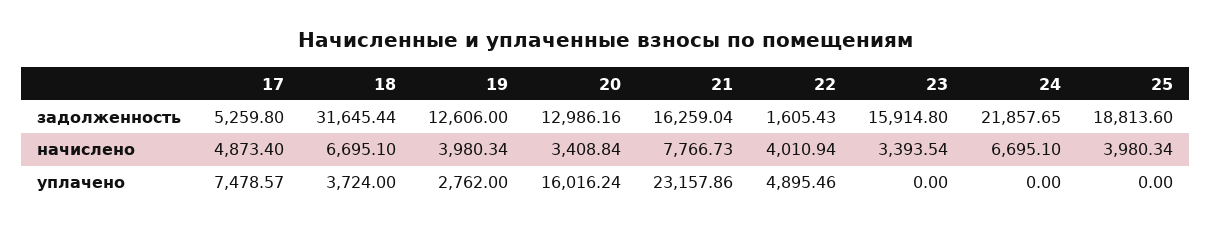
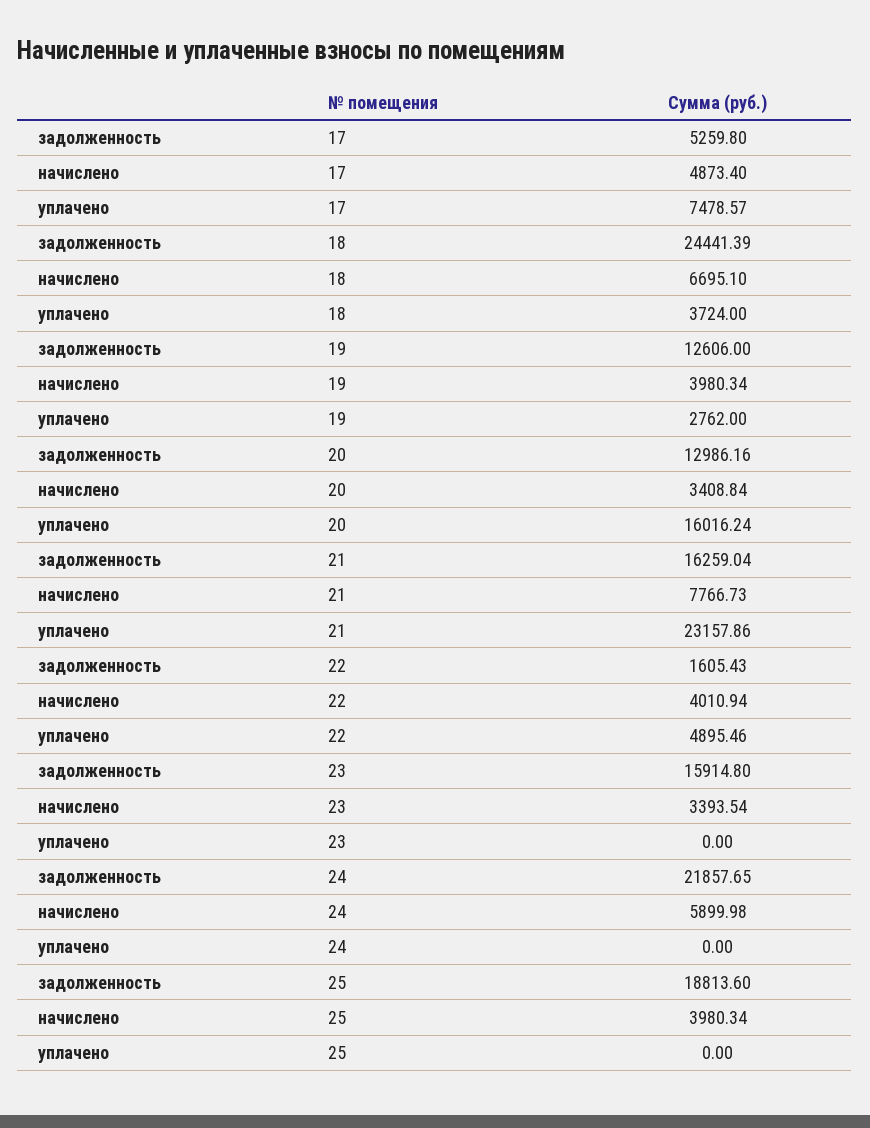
  {
    "17": {
      "задолженность": 5259.8,
      "начислено": 4873.4,
      "уплачено": 7478.57
    },
    "18": {
-     "задолженность": 31645.44,
+     "задолженность": 24441.39,
      "начислено": 6695.1,
      "уплачено": 3724
    },
    "19": {
      "задолженность": 12606,
      "начислено": 3980.34,
      "уплачено": 2762
    },
    "20": {
      "задолженность": 12986.16,
      "начислено": 3408.84,
      "уплачено": 16016.24
    },
    "21": {
      "задолженность": 16259.04,
      "начислено": 7766.73,
      "уплачено": 23157.86
    },
    "22": {
      "задолженность": 1605.43,
      "начислено": 4010.94,
      "уплачено": 4895.46
    },
    "23": {
      "задолженность": 15914.8,
      "начислено": 3393.54,
      "уплачено": 0
    },
    "24": {
      "задолженность": 21857.65,
-     "начислено": 6695.1,
+     "начислено": 5899.98,
      "уплачено": 0
    },
    "25": {
      "задолженность": 18813.6,
      "начислено": 3980.34,
      "уплачено": 0
    }
  }

